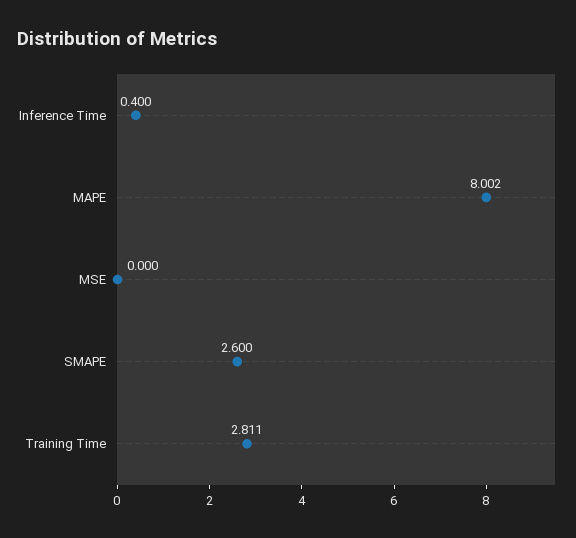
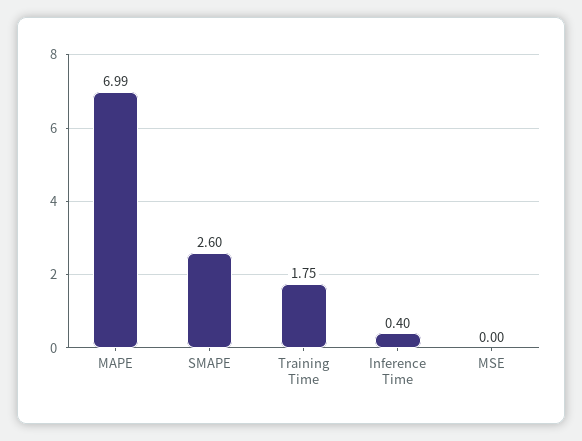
  {
    "Inference Time": 0.4,
-   "MAPE": 8.002,
+   "MAPE": 6.99,
    "MSE": 0,
    "SMAPE": 2.6,
-   "Training Time": 2.811
+   "Training Time": 1.75
  }

